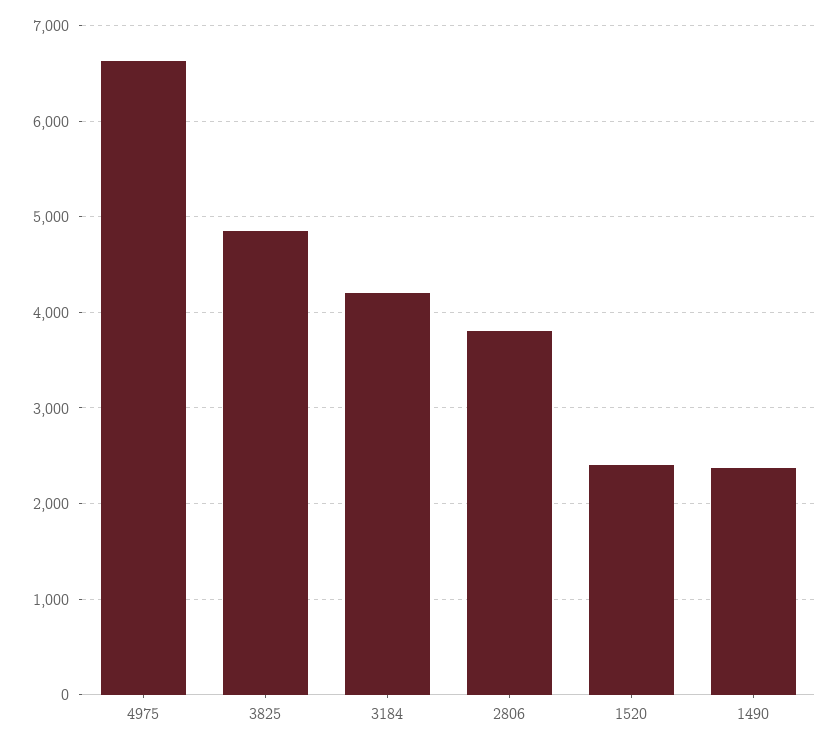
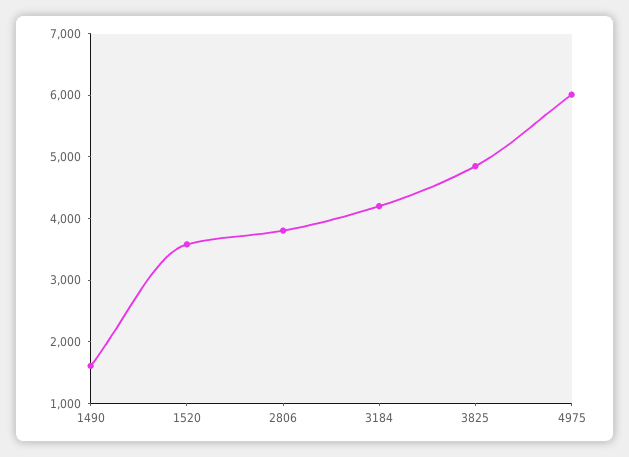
  {
-   "4975": 6600,
+   "4975": 6000,
    "3825": 4900,
    "3184": 4200,
    "2806": 3800,
-   "1520": 2400,
+   "1520": 3600,
-   "1490": 2400
+   "1490": 1600
  }

